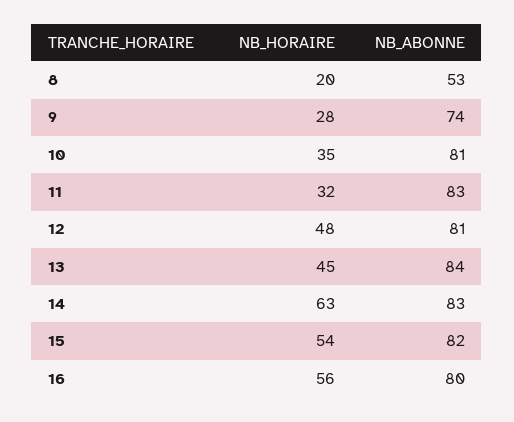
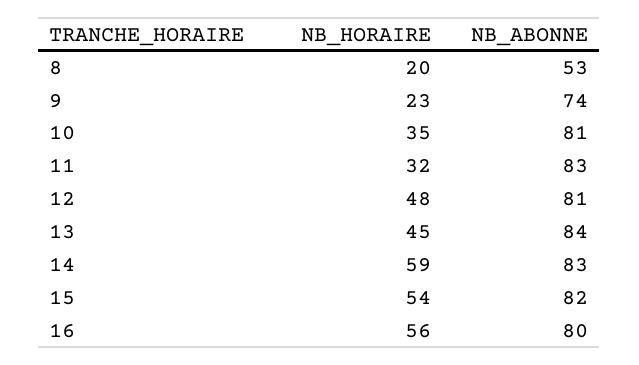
  {
    "NB_HORAIRE": {
      "8": 20,
-     "9": 28,
+     "9": 23,
      "10": 35,
      "11": 32,
      "12": 48,
      "13": 45,
-     "14": 63,
+     "14": 59,
      "15": 54,
      "16": 56
    },
    "NB_ABONNE": {
      "8": 53,
      "9": 74,
      "10": 81,
      "11": 83,
      "12": 81,
      "13": 84,
      "14": 83,
      "15": 82,
      "16": 80
    }
  }

